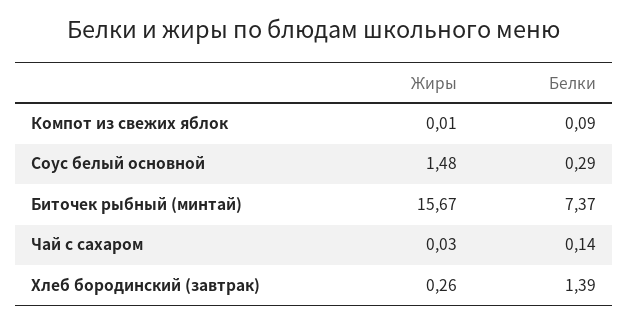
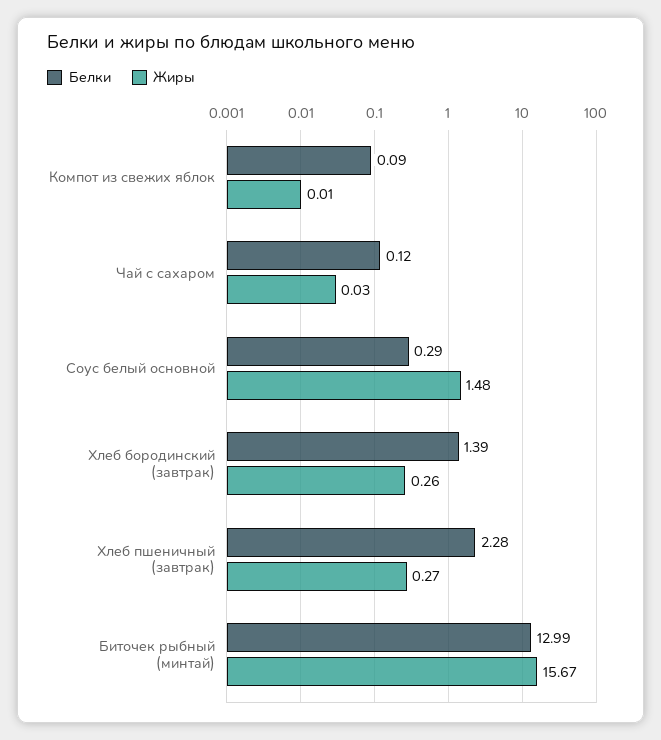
  {
    "Жиры": {
      "Компот из свежих яблок": 0.01,
      "Соус белый основной": 1.48,
      "Биточек рыбный (минтай)": 15.67,
      "Чай с сахаром": 0.03,
-     "Хлеб бородинский (завтрак)": 0.26
+     "Хлеб бородинский (завтрак)": 0.26,
+     "Хлеб пшеничный (завтрак)": 0.27
    },
    "Белки": {
      "Компот из свежих яблок": 0.09,
      "Соус белый основной": 0.29,
-     "Биточек рыбный (минтай)": 7.37,
+     "Биточек рыбный (минтай)": 12.99,
-     "Чай с сахаром": 0.14,
+     "Чай с сахаром": 0.12,
-     "Хлеб бородинский (завтрак)": 1.39
+     "Хлеб бородинский (завтрак)": 1.39,
+     "Хлеб пшеничный (завтрак)": 2.28
    }
  }

